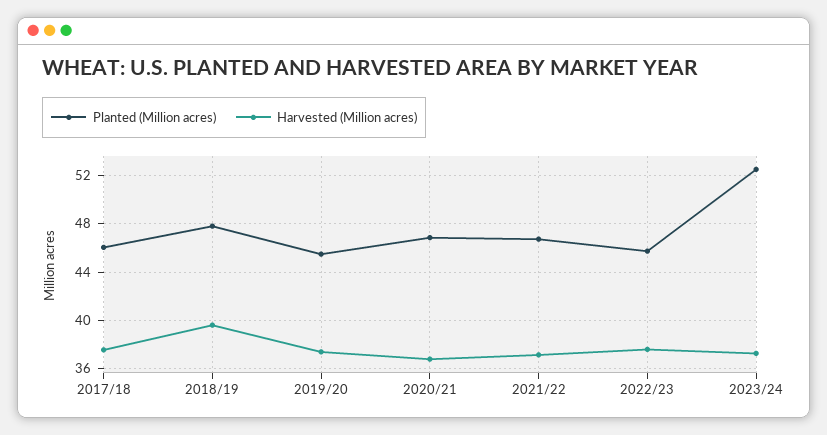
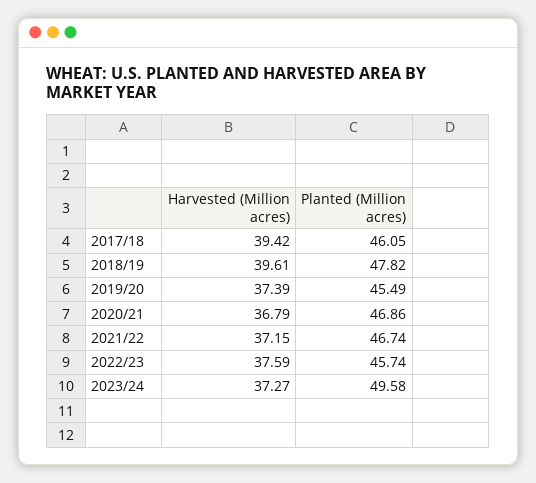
  {
    "Planted (Million acres)": {
      "2017/18": 46.05,
      "2018/19": 47.82,
      "2019/20": 45.49,
      "2020/21": 46.86,
      "2021/22": 46.74,
      "2022/23": 45.74,
-     "2023/24": 52.5
+     "2023/24": 49.58
    },
    "Harvested (Million acres)": {
-     "2017/18": 37.5,
+     "2017/18": 39.42,
      "2018/19": 39.61,
      "2019/20": 37.39,
      "2020/21": 36.79,
      "2021/22": 37.15,
      "2022/23": 37.59,
      "2023/24": 37.27
    }
  }

